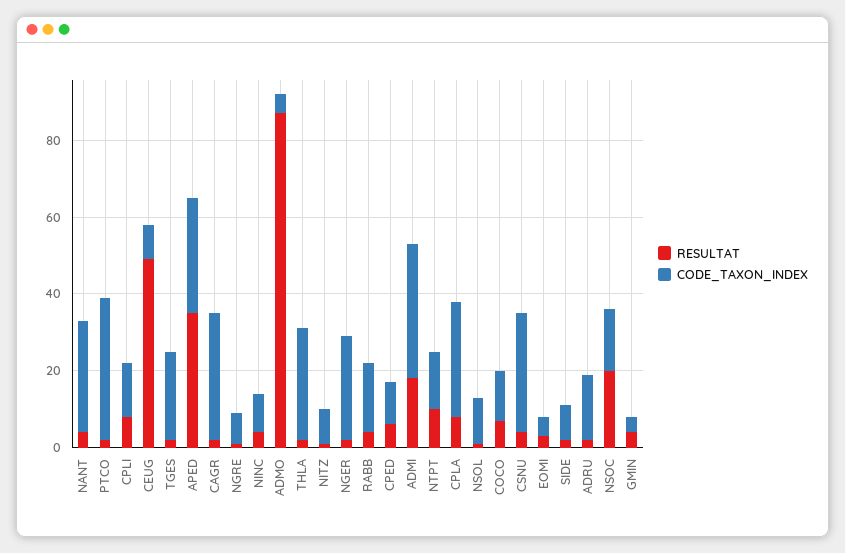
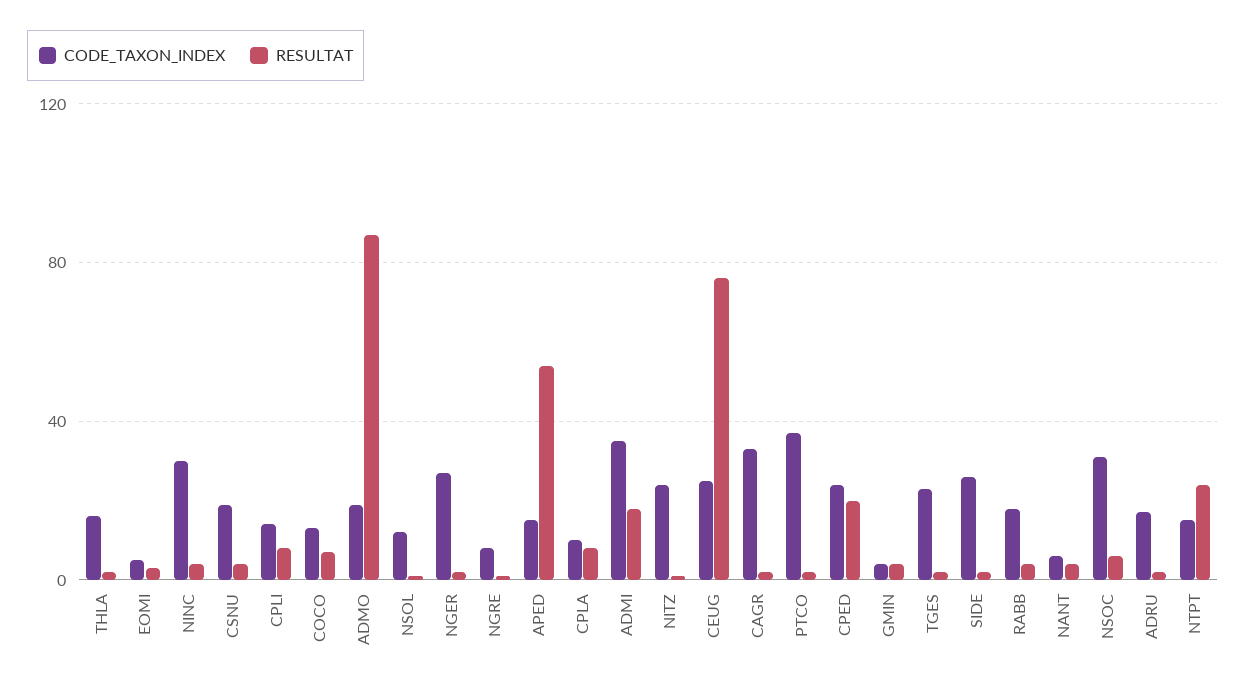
  {
    "RESULTAT": {
      "NANT": 5,
      "PTCO": 0,
      "CPLI": 10,
-     "CEUG": 50,
+     "CEUG": 75,
      "TGES": 0,
-     "APED": 35,
+     "APED": 55,
      "CAGR": 0,
      "NGRE": 0,
      "NINC": 5,
      "ADMO": 85,
      "THLA": 0,
      "NITZ": 0,
      "NGER": 0,
      "RABB": 5,
-     "CPED": 5,
+     "CPED": 20,
      "ADMI": 20,
-     "NTPT": 10,
+     "NTPT": 25,
      "CPLA": 10,
      "NSOL": 0,
      "COCO": 5,
      "CSNU": 5,
      "EOMI": 5,
      "SIDE": 0,
      "ADRU": 0,
-     "NSOC": 20,
+     "NSOC": 5,
      "GMIN": 5
    },
    "CODE_TAXON_INDEX": {
-     "NANT": 30,
+     "NANT": 5,
      "PTCO": 35,
      "CPLI": 15,
-     "CEUG": 10,
+     "CEUG": 25,
      "TGES": 25,
-     "APED": 30,
+     "APED": 15,
      "CAGR": 35,
      "NGRE": 10,
-     "NINC": 10,
+     "NINC": 30,
-     "ADMO": 5,
+     "ADMO": 20,
-     "THLA": 30,
+     "THLA": 15,
-     "NITZ": 10,
+     "NITZ": 25,
      "NGER": 25,
      "RABB": 20,
-     "CPED": 10,
+     "CPED": 25,
      "ADMI": 35,
      "NTPT": 15,
-     "CPLA": 30,
+     "CPLA": 10,
      "NSOL": 10,
      "COCO": 15,
-     "CSNU": 30,
+     "CSNU": 20,
      "EOMI": 5,
-     "SIDE": 10,
+     "SIDE": 25,
      "ADRU": 15,
-     "NSOC": 15,
+     "NSOC": 30,
      "GMIN": 5
    }
  }

